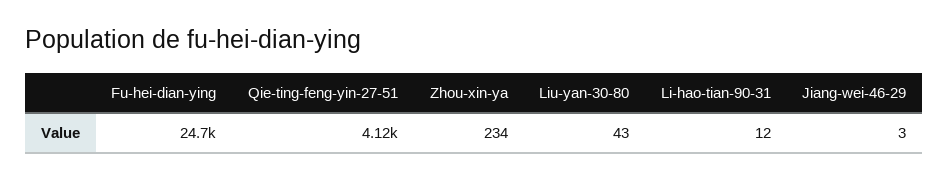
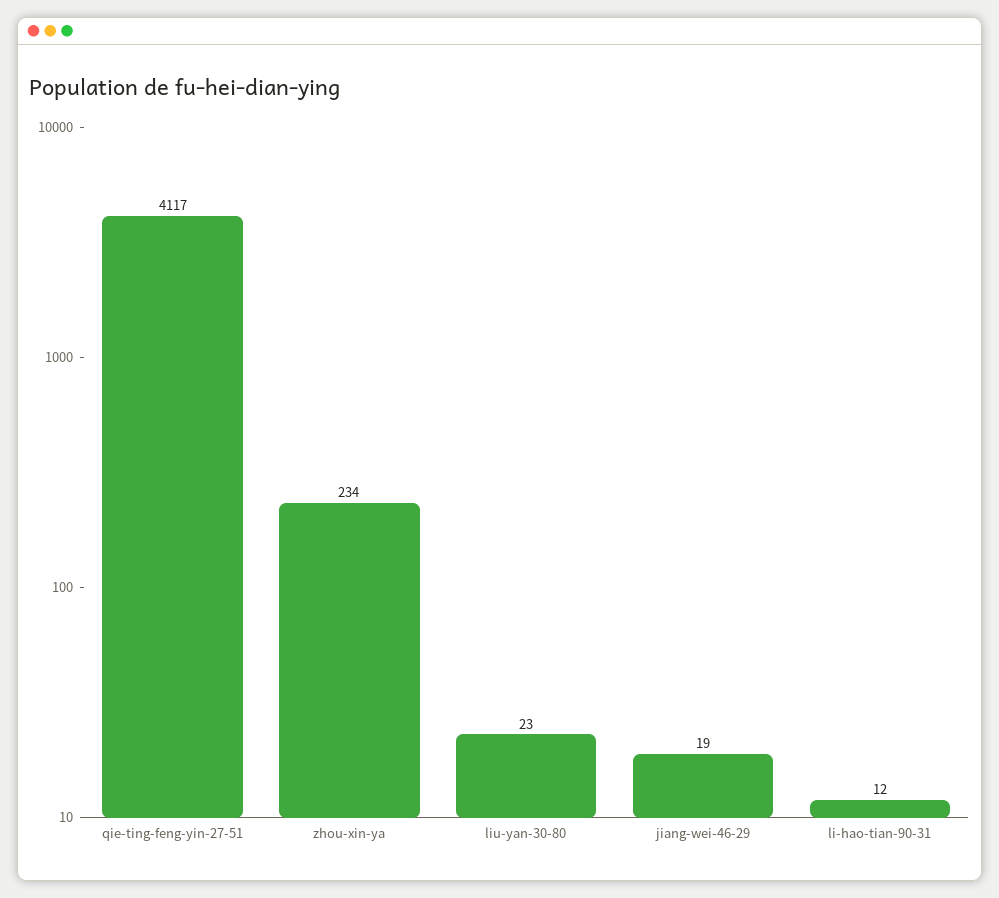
  {
-   "Fu-hei-dian-ying": 24700,
    "Qie-ting-feng-yin-27-51": 4117,
    "Zhou-xin-ya": 234,
-   "Liu-yan-30-80": 43,
+   "Liu-yan-30-80": 23,
    "Li-hao-tian-90-31": 12,
-   "Jiang-wei-46-29": 3
+   "Jiang-wei-46-29": 19
  }

